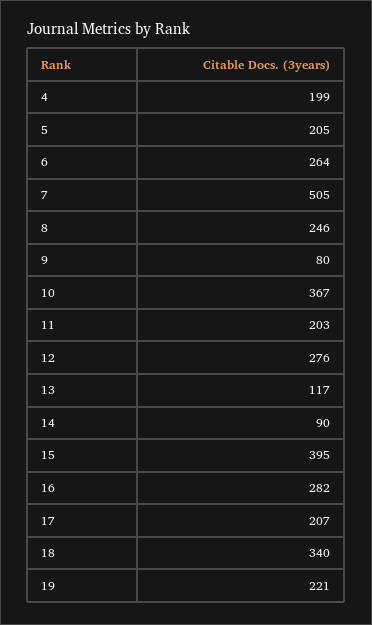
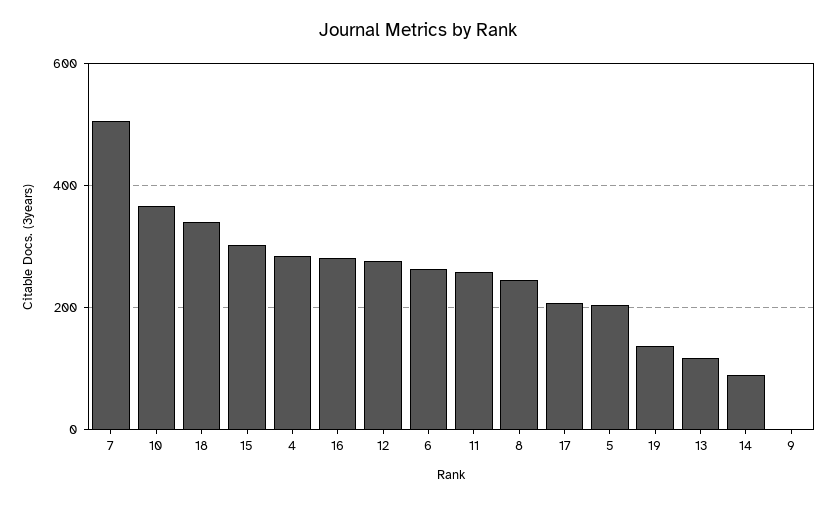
  {
-   "4": 199,
+   "4": 280,
    "5": 205,
    "6": 264,
    "7": 505,
    "8": 246,
-   "9": 80,
+   "9": 0,
    "10": 367,
-   "11": 203,
+   "11": 260,
    "12": 276,
    "13": 117,
    "14": 90,
-   "15": 395,
+   "15": 300,
    "16": 282,
    "17": 207,
    "18": 340,
-   "19": 221
+   "19": 140
  }

